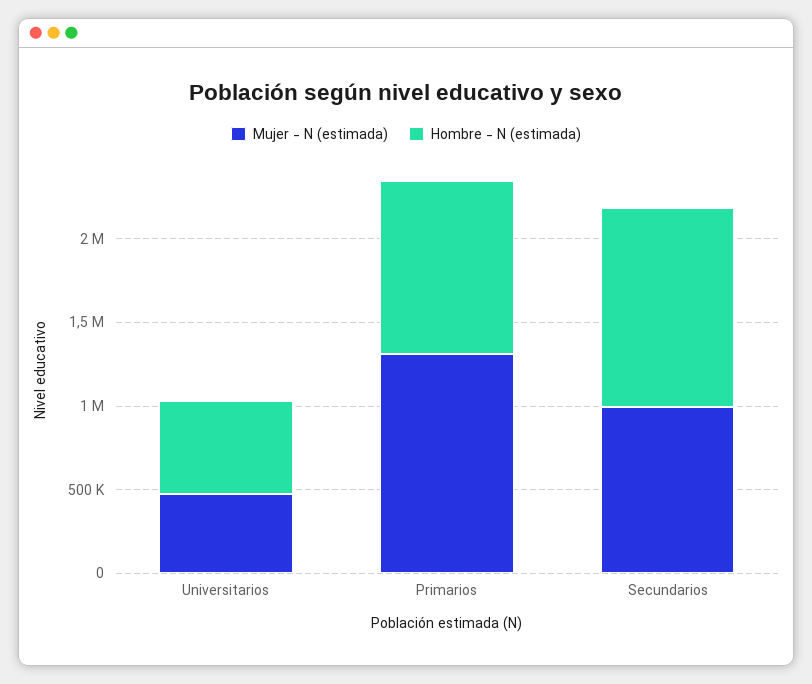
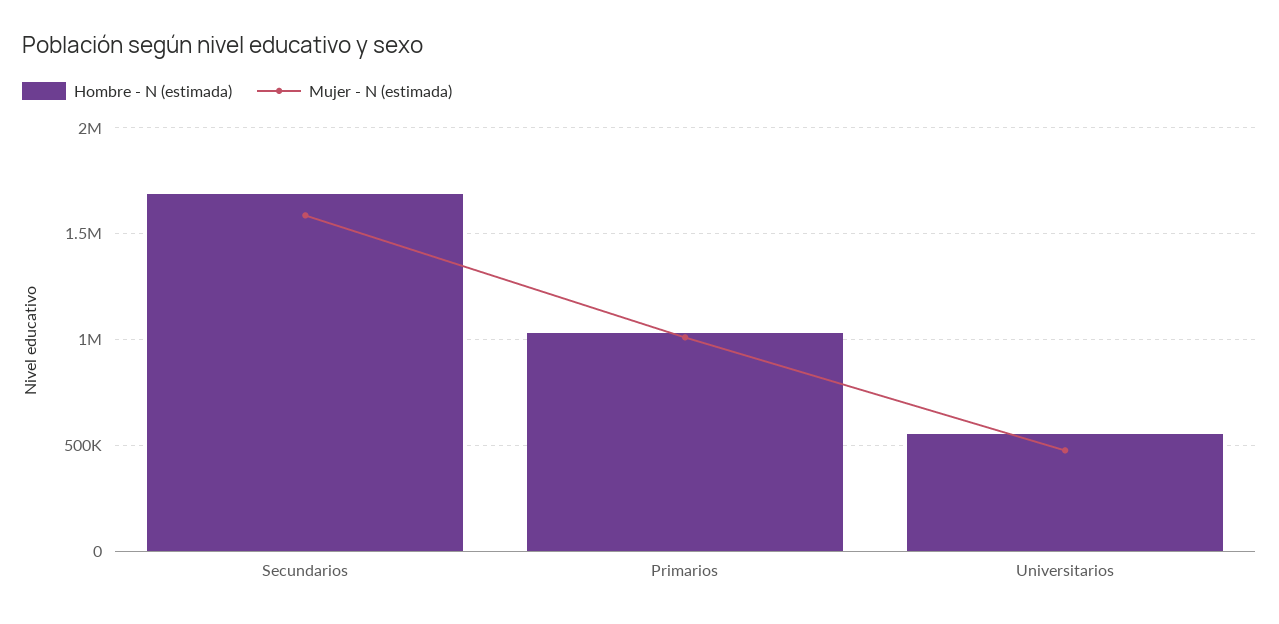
  {
    "Mujer - N (estimada)": {
      "Universitarios": 500000,
-     "Primarios": 1300000,
+     "Primarios": 1000000,
-     "Secundarios": 1000000
+     "Secundarios": 1600000
    },
    "Hombre - N (estimada)": {
      "Universitarios": 550000,
      "Primarios": 1050000,
-     "Secundarios": 1200000
+     "Secundarios": 1700000
    }
  }

